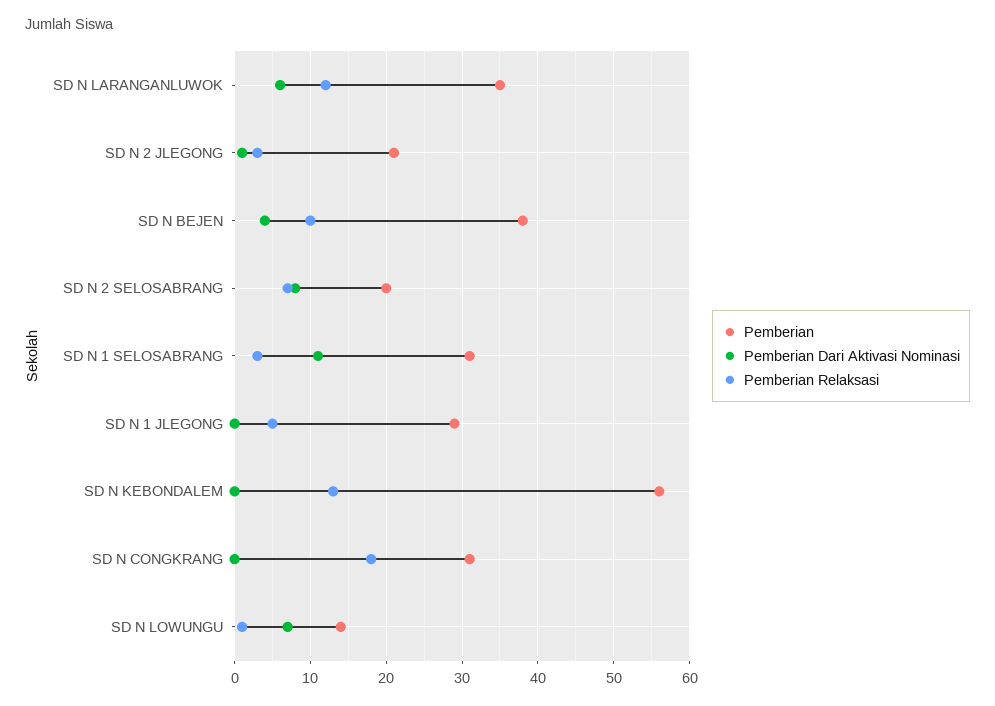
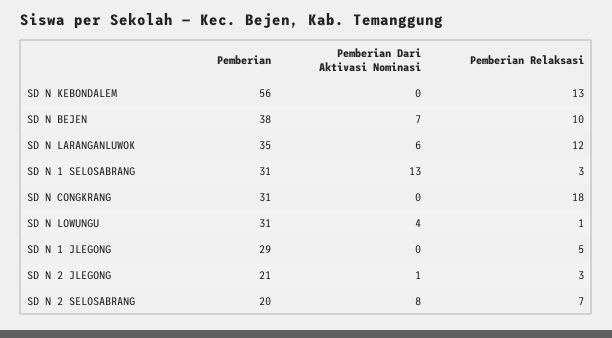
  {
    "Pemberian": {
      "SD N LARANGANLUWOK": 35,
      "SD N 2 JLEGONG": 21,
      "SD N BEJEN": 38,
      "SD N 2 SELOSABRANG": 20,
      "SD N 1 SELOSABRANG": 31,
      "SD N 1 JLEGONG": 29,
      "SD N KEBONDALEM": 56,
      "SD N CONGKRANG": 31,
-     "SD N LOWUNGU": 14
+     "SD N LOWUNGU": 31
    },
    "Pemberian Dari Aktivasi Nominasi": {
      "SD N LARANGANLUWOK": 6,
      "SD N 2 JLEGONG": 1,
-     "SD N BEJEN": 4,
+     "SD N BEJEN": 7,
      "SD N 2 SELOSABRANG": 8,
-     "SD N 1 SELOSABRANG": 11,
+     "SD N 1 SELOSABRANG": 13,
      "SD N 1 JLEGONG": 0,
      "SD N KEBONDALEM": 0,
      "SD N CONGKRANG": 0,
-     "SD N LOWUNGU": 7
+     "SD N LOWUNGU": 4
    },
    "Pemberian Relaksasi": {
      "SD N LARANGANLUWOK": 12,
      "SD N 2 JLEGONG": 3,
      "SD N BEJEN": 10,
      "SD N 2 SELOSABRANG": 7,
      "SD N 1 SELOSABRANG": 3,
      "SD N 1 JLEGONG": 5,
      "SD N KEBONDALEM": 13,
      "SD N CONGKRANG": 18,
      "SD N LOWUNGU": 1
    }
  }

